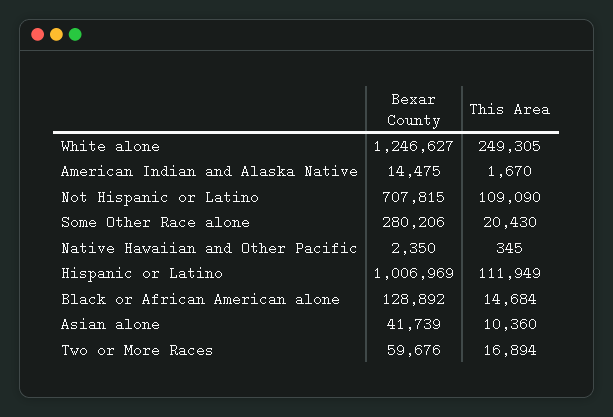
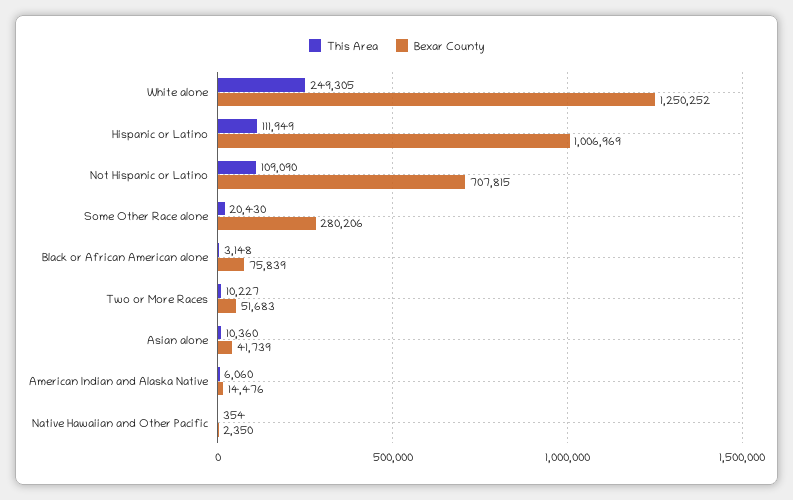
  {
    "Bexar County": {
-     "White alone": 1246627,
+     "White alone": 1250252,
-     "American Indian and Alaska Native": 14475,
+     "American Indian and Alaska Native": 14476,
      "Not Hispanic or Latino": 707815,
      "Some Other Race alone": 280206,
      "Native Hawaiian and Other Pacific": 2350,
      "Hispanic or Latino": 1006969,
-     "Black or African American alone": 128892,
+     "Black or African American alone": 75839,
      "Asian alone": 41739,
-     "Two or More Races": 59676
+     "Two or More Races": 51683
    },
    "This Area": {
      "White alone": 249305,
-     "American Indian and Alaska Native": 1670,
+     "American Indian and Alaska Native": 6060,
      "Not Hispanic or Latino": 109090,
      "Some Other Race alone": 20430,
-     "Native Hawaiian and Other Pacific": 345,
+     "Native Hawaiian and Other Pacific": 354,
      "Hispanic or Latino": 111949,
-     "Black or African American alone": 14684,
+     "Black or African American alone": 3148,
      "Asian alone": 10360,
-     "Two or More Races": 16894
+     "Two or More Races": 10227
    }
  }

